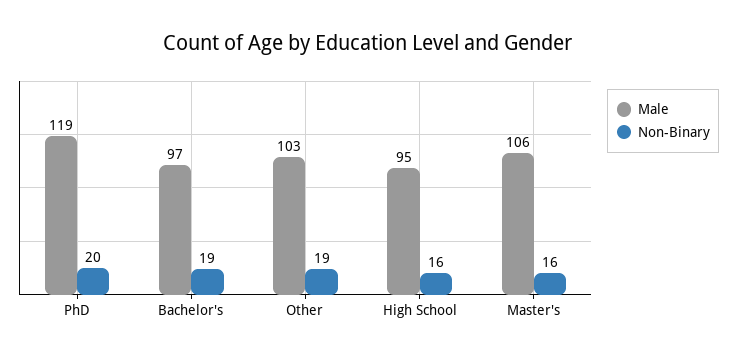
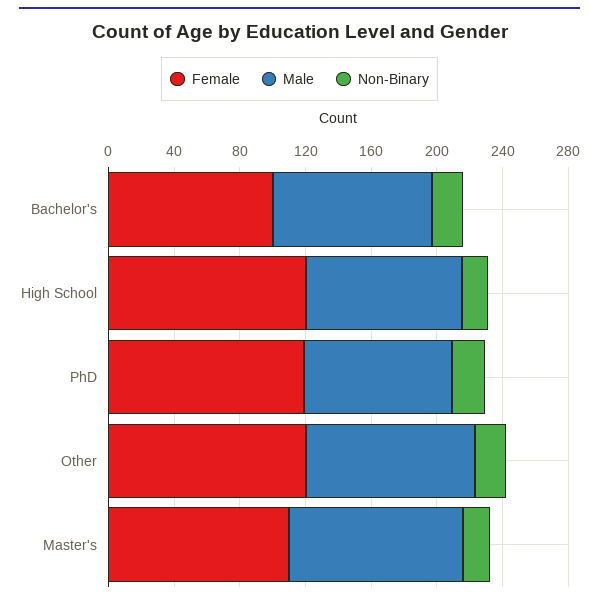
  {
    "Male": {
-     "PhD": 119,
+     "PhD": 90,
      "Bachelor's": 97,
      "Other": 103,
      "High School": 95,
      "Master's": 106
    },
    "Non-Binary": {
      "PhD": 20,
      "Bachelor's": 19,
      "Other": 19,
      "High School": 16,
      "Master's": 16
-   }
+   },
+   "Female": {
+     "Bachelor's": 100,
+     "High School": 120,
+     "PhD": 120,
+     "Other": 120,
+     "Master's": 110
+   }
  }

